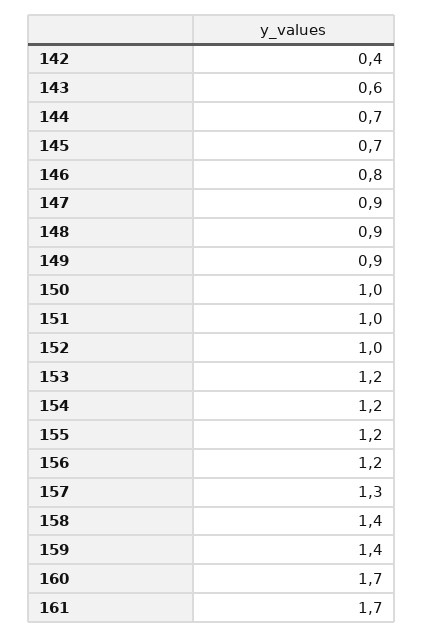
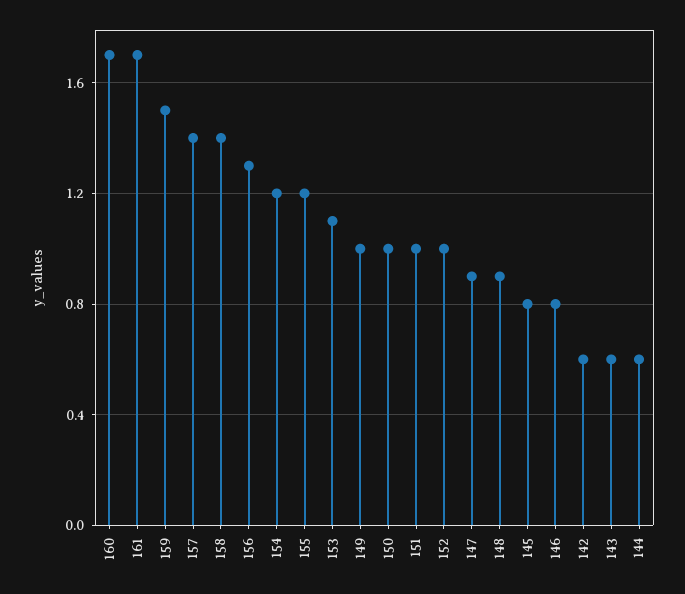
  {
-   "142": 0.4,
+   "142": 0.6,
    "143": 0.6,
-   "144": 0.7,
+   "144": 0.6,
-   "145": 0.7,
+   "145": 0.8,
    "146": 0.8,
    "147": 0.9,
    "148": 0.9,
-   "149": 0.9,
+   "149": 1,
    "150": 1,
    "151": 1,
    "152": 1,
-   "153": 1.2,
+   "153": 1.1,
    "154": 1.2,
    "155": 1.2,
-   "156": 1.2,
+   "156": 1.3,
-   "157": 1.3,
+   "157": 1.4,
    "158": 1.4,
-   "159": 1.4,
+   "159": 1.5,
    "160": 1.7,
    "161": 1.7
  }

